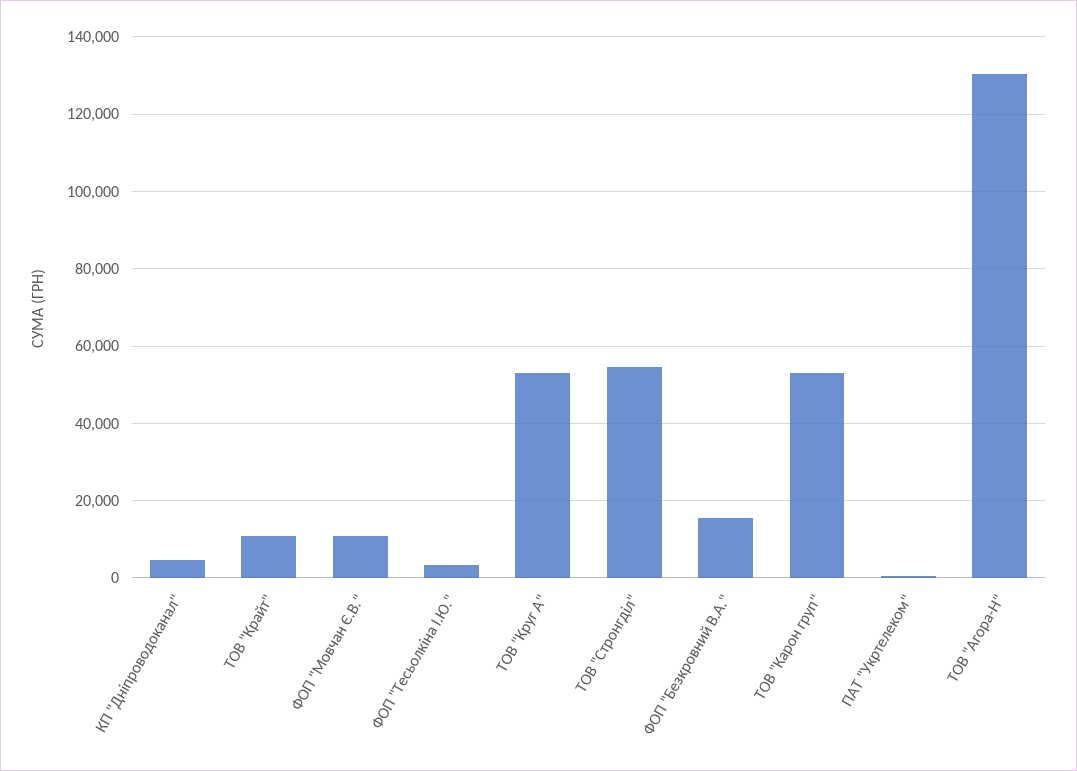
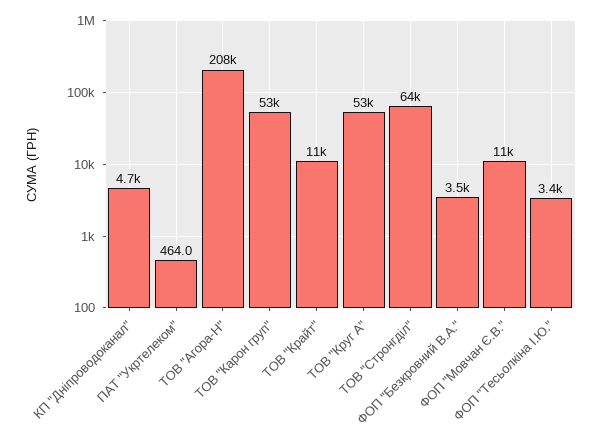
  {
    "КП \"Дніпроводоканал\"": 4700,
    "ТОВ \"Крайт\"": 11000,
    "ФОП \"Мовчан Є.В.\"": 11000,
    "ФОП \"Тесьолкіна І.Ю.\"": 3400,
    "ТОВ \"Круг А\"": 53000,
-   "ТОВ \"Стронгділ\"": 54000,
+   "ТОВ \"Стронгділ\"": 64000,
-   "ФОП \"Безкровний В.А.\"": 16000,
+   "ФОП \"Безкровний В.А.\"": 3500,
    "ТОВ \"Карон груп\"": 53000,
    "ПАТ \"Укртелеком\"": 464,
-   "ТОВ \"Агора-Н\"": 130000
+   "ТОВ \"Агора-Н\"": 208000
  }

